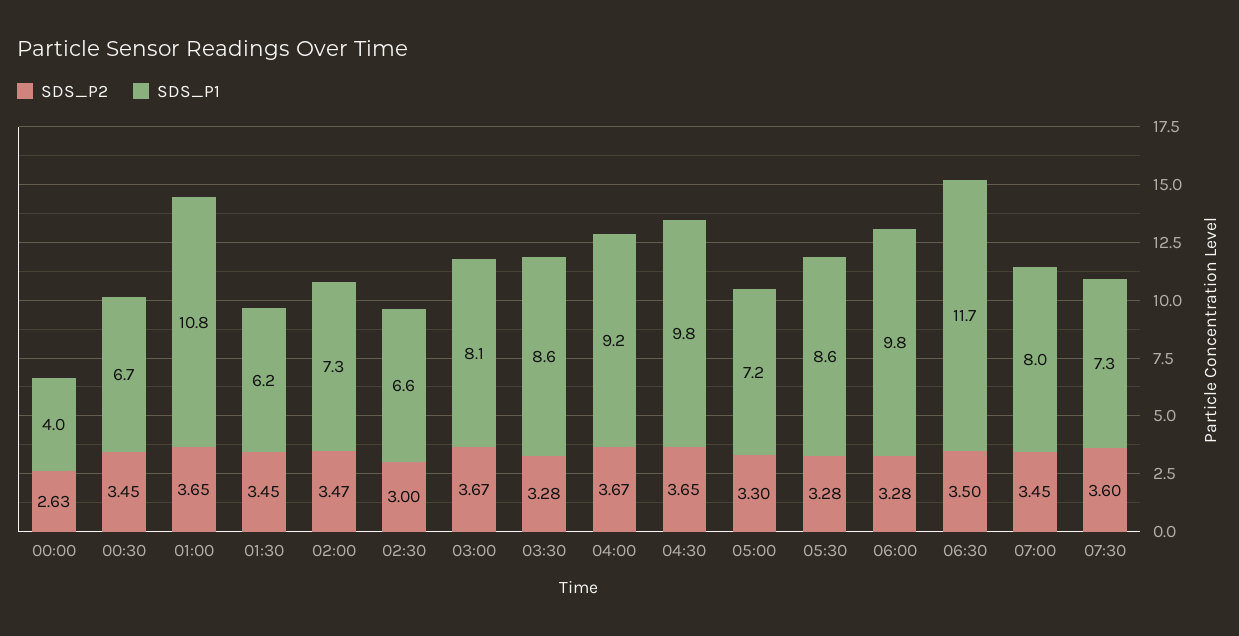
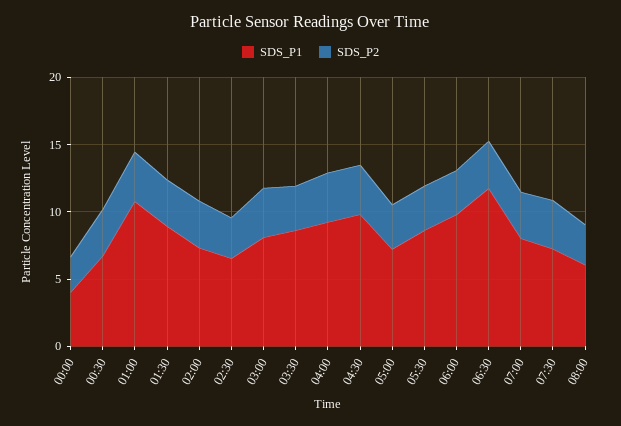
  {
    "SDS_P2": {
      "00:00": 2.63,
      "00:30": 3.45,
      "01:00": 3.65,
      "01:30": 3.45,
      "02:00": 3.47,
      "02:30": 3,
      "03:00": 3.67,
      "03:30": 3.28,
      "04:00": 3.67,
      "04:30": 3.65,
      "05:00": 3.3,
      "05:30": 3.28,
      "06:00": 3.28,
      "06:30": 3.5,
      "07:00": 3.45,
-     "07:30": 3.6
+     "07:30": 3.6,
+     "08:00": 3
    },
    "SDS_P1": {
      "00:00": 4,
      "00:30": 6.7,
      "01:00": 10.8,
-     "01:30": 6.2,
+     "01:30": 9,
      "02:00": 7.3,
      "02:30": 6.6,
      "03:00": 8.1,
      "03:30": 8.6,
      "04:00": 9.2,
      "04:30": 9.8,
      "05:00": 7.2,
      "05:30": 8.6,
      "06:00": 9.8,
      "06:30": 11.7,
      "07:00": 8,
-     "07:30": 7.3
+     "07:30": 7.3,
+     "08:00": 6
    }
  }

